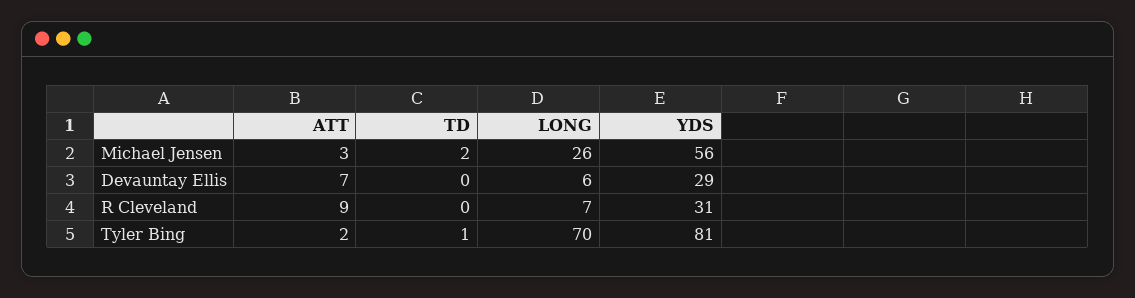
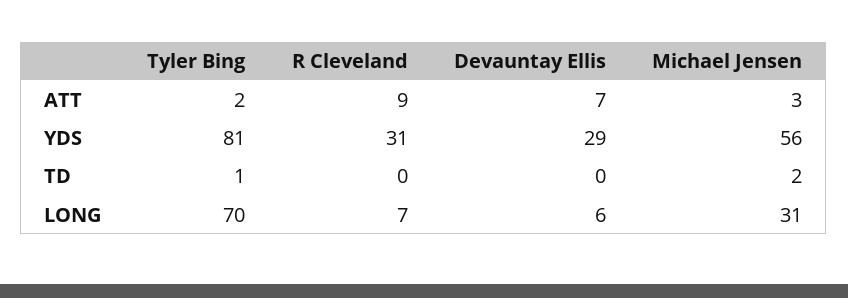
  {
    "ATT": {
      "Michael Jensen": 3,
      "Devauntay Ellis": 7,
      "R Cleveland": 9,
      "Tyler Bing": 2
    },
    "TD": {
      "Michael Jensen": 2,
      "Devauntay Ellis": 0,
      "R Cleveland": 0,
      "Tyler Bing": 1
    },
    "LONG": {
-     "Michael Jensen": 26,
+     "Michael Jensen": 31,
      "Devauntay Ellis": 6,
      "R Cleveland": 7,
      "Tyler Bing": 70
    },
    "YDS": {
      "Michael Jensen": 56,
      "Devauntay Ellis": 29,
      "R Cleveland": 31,
      "Tyler Bing": 81
    }
  }

